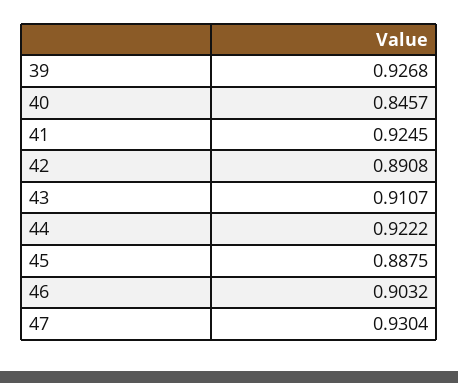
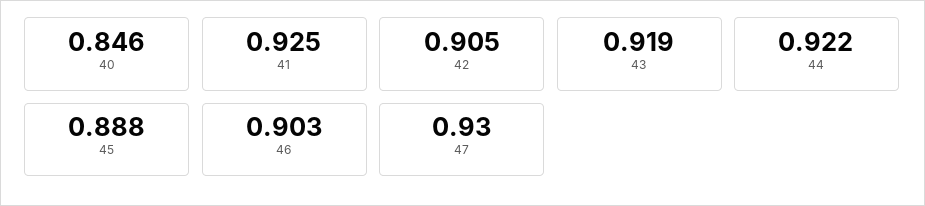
  {
-   "39": 0.9268,
    "40": 0.8457,
    "41": 0.9245,
-   "42": 0.8908,
+   "42": 0.905,
-   "43": 0.9107,
+   "43": 0.919,
    "44": 0.9222,
    "45": 0.8875,
    "46": 0.9032,
    "47": 0.9304
  }

